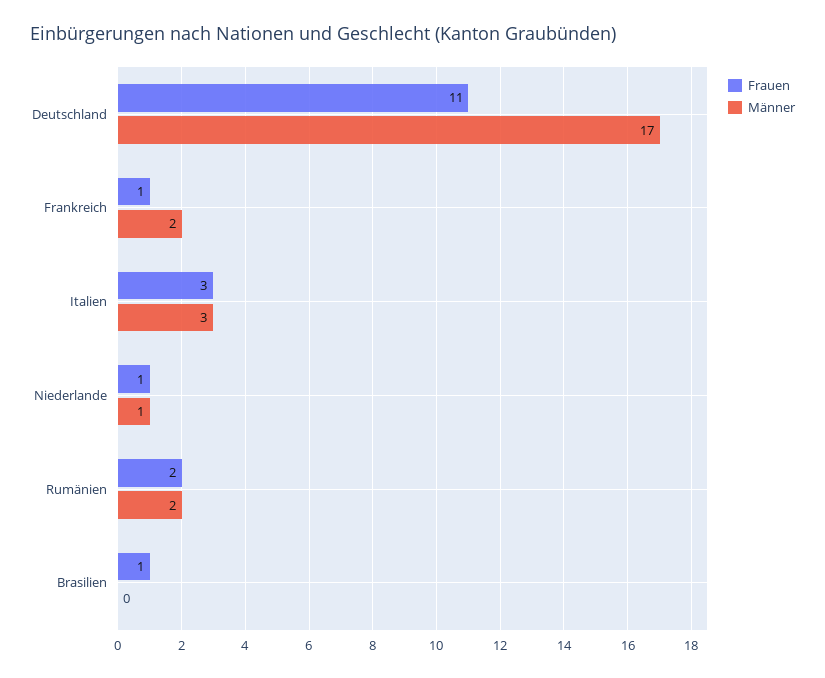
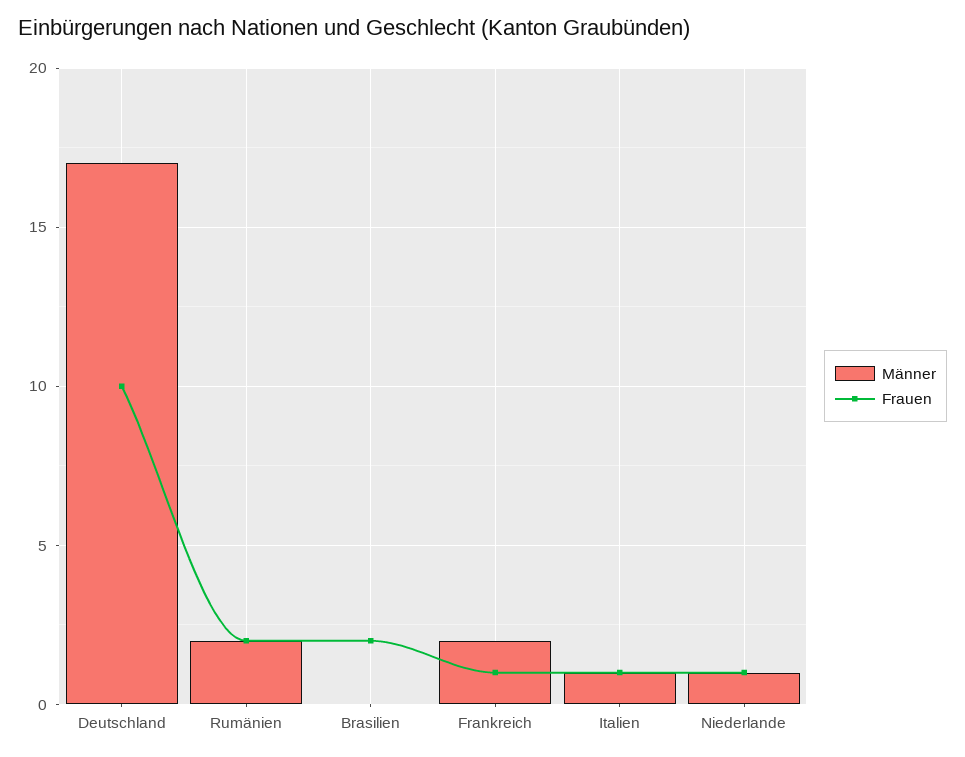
  {
    "Frauen": {
-     "Deutschland": 11,
+     "Deutschland": 10,
      "Frankreich": 1,
-     "Italien": 3,
+     "Italien": 1,
      "Niederlande": 1,
      "Rumänien": 2,
-     "Brasilien": 1
+     "Brasilien": 2
    },
    "Männer": {
      "Deutschland": 17,
      "Frankreich": 2,
-     "Italien": 3,
+     "Italien": 1,
      "Niederlande": 1,
      "Rumänien": 2,
      "Brasilien": 0
    }
  }

